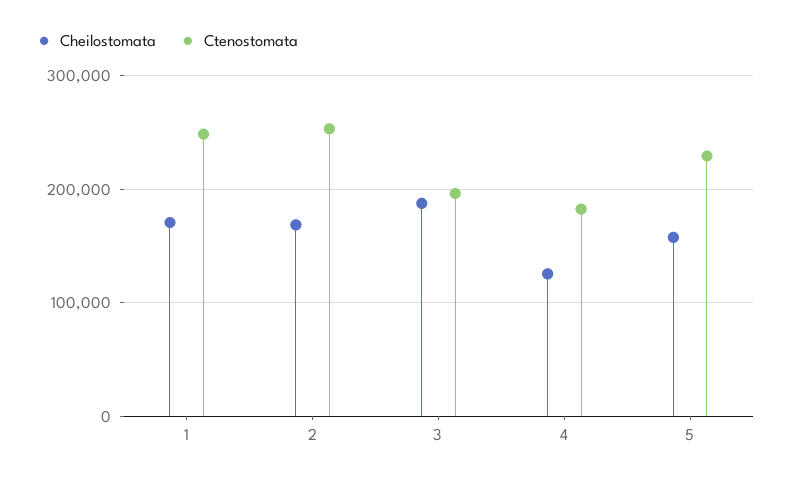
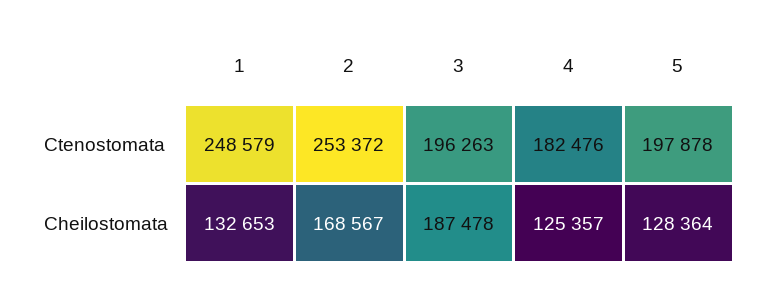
  {
    "Cheilostomata": {
-     "1": 170000,
+     "1": 132653,
      "2": 168567,
      "3": 187478,
      "4": 125357,
-     "5": 160000
+     "5": 128364
    },
    "Ctenostomata": {
      "1": 248579,
      "2": 253372,
      "3": 196263,
      "4": 182476,
-     "5": 230000
+     "5": 197878
    }
  }

